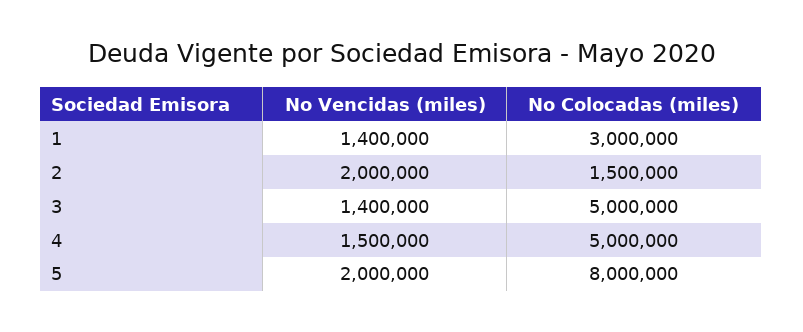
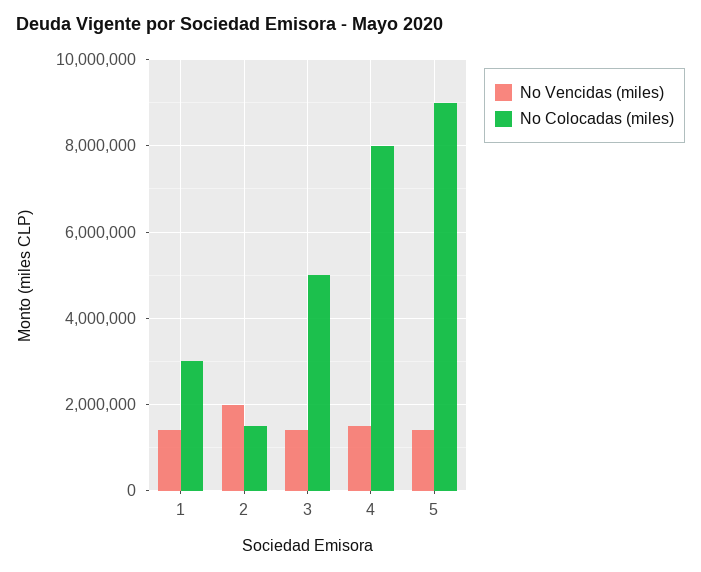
  {
    "No Vencidas (miles)": {
      "1": 1400000,
      "2": 2000000,
      "3": 1400000,
      "4": 1500000,
-     "5": 2000000
+     "5": 1400000
    },
    "No Colocadas (miles)": {
      "1": 3000000,
      "2": 1500000,
      "3": 5000000,
-     "4": 5000000,
+     "4": 8000000,
-     "5": 8000000
+     "5": 9000000
    }
  }

